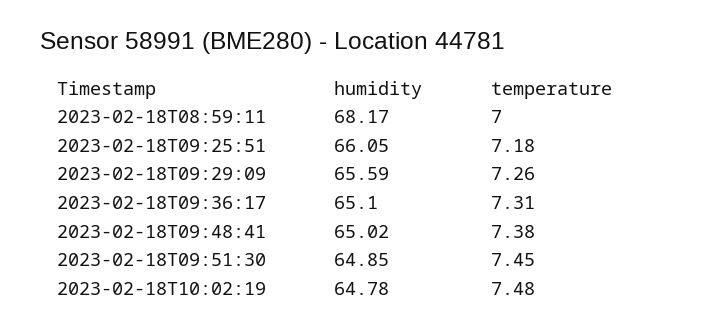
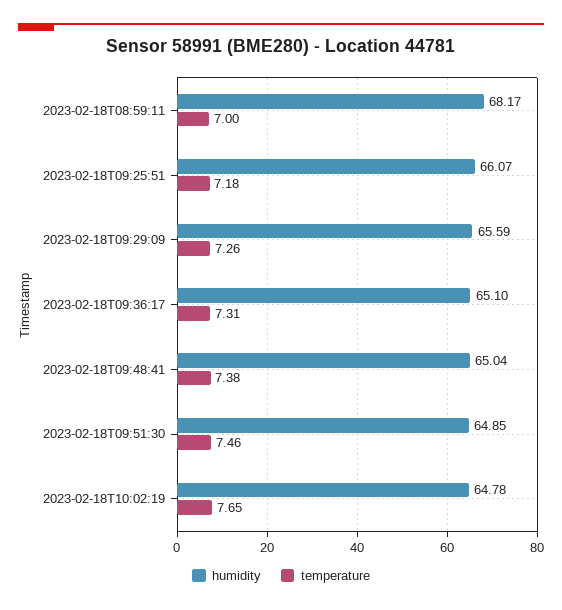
  {
    "humidity": {
      "2023-02-18T08:59:11": 68.17,
-     "2023-02-18T09:25:51": 66.05,
+     "2023-02-18T09:25:51": 66.07,
      "2023-02-18T09:29:09": 65.59,
      "2023-02-18T09:36:17": 65.1,
-     "2023-02-18T09:48:41": 65.02,
+     "2023-02-18T09:48:41": 65.04,
      "2023-02-18T09:51:30": 64.85,
      "2023-02-18T10:02:19": 64.78
    },
    "temperature": {
      "2023-02-18T08:59:11": 7,
      "2023-02-18T09:25:51": 7.18,
      "2023-02-18T09:29:09": 7.26,
      "2023-02-18T09:36:17": 7.31,
      "2023-02-18T09:48:41": 7.38,
-     "2023-02-18T09:51:30": 7.45,
+     "2023-02-18T09:51:30": 7.46,
-     "2023-02-18T10:02:19": 7.48
+     "2023-02-18T10:02:19": 7.65
    }
  }

